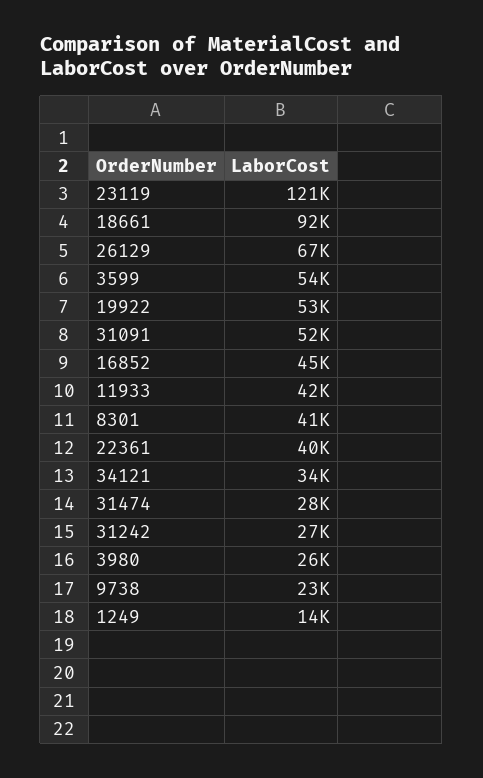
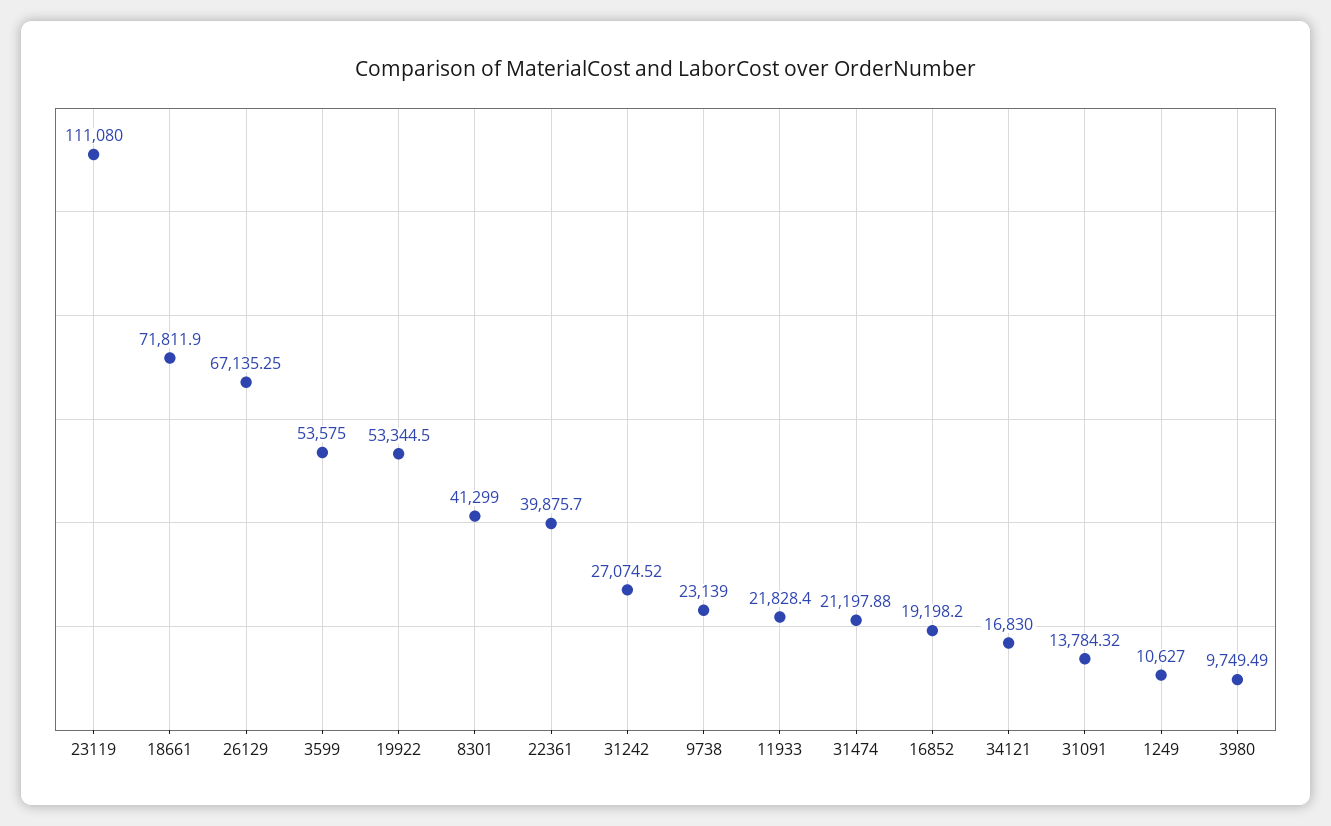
  {
-   "23119": 121000,
+   "23119": 111080,
-   "18661": 92000,
+   "18661": 71811.9,
    "26129": 67135.25,
    "3599": 53575,
    "19922": 53344.5,
-   "31091": 52000,
+   "31091": 13784.32,
-   "16852": 45000,
+   "16852": 19198.2,
-   "11933": 42000,
+   "11933": 21828.4,
    "8301": 41299,
    "22361": 39875.7,
-   "34121": 34000,
+   "34121": 16830,
-   "31474": 28000,
+   "31474": 21197.88,
    "31242": 27074.52,
-   "3980": 26000,
+   "3980": 9749.49,
    "9738": 23139,
-   "1249": 14000
+   "1249": 10627
  }

